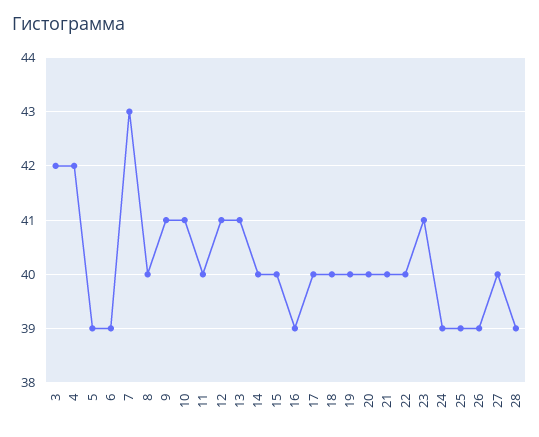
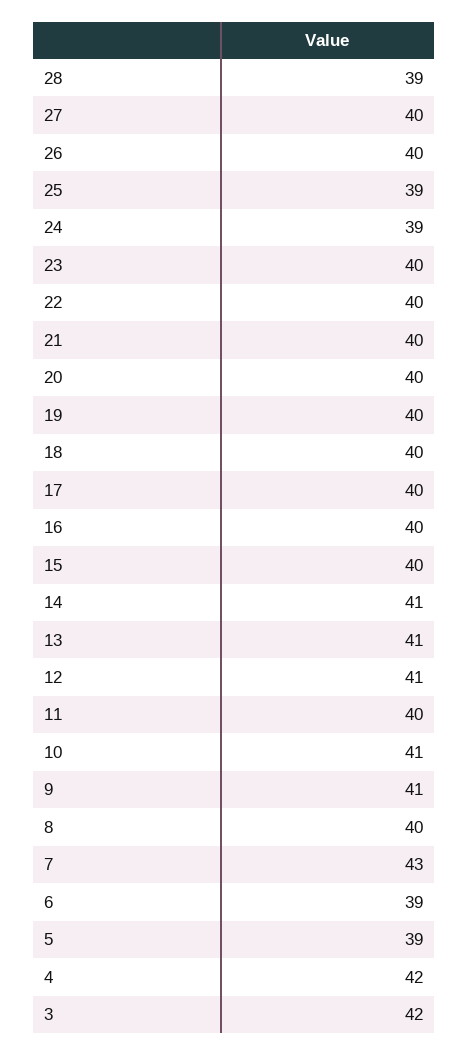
  {
    "3": 42,
    "4": 42,
    "5": 39,
    "6": 39,
    "7": 43,
    "8": 40,
    "9": 41,
    "10": 41,
    "11": 40,
    "12": 41,
    "13": 41,
-   "14": 40,
+   "14": 41,
    "15": 40,
-   "16": 39,
+   "16": 40,
    "17": 40,
    "18": 40,
    "19": 40,
    "20": 40,
    "21": 40,
    "22": 40,
-   "23": 41,
+   "23": 40,
    "24": 39,
    "25": 39,
-   "26": 39,
+   "26": 40,
    "27": 40,
    "28": 39
  }

